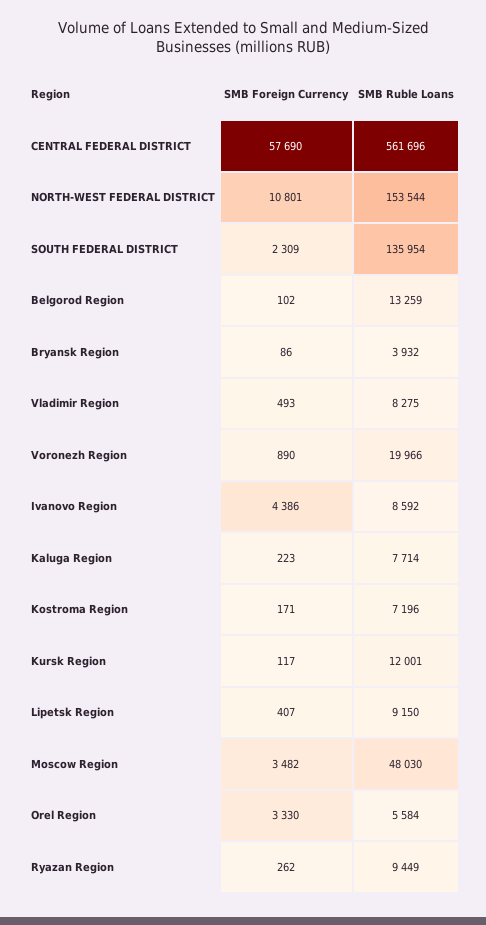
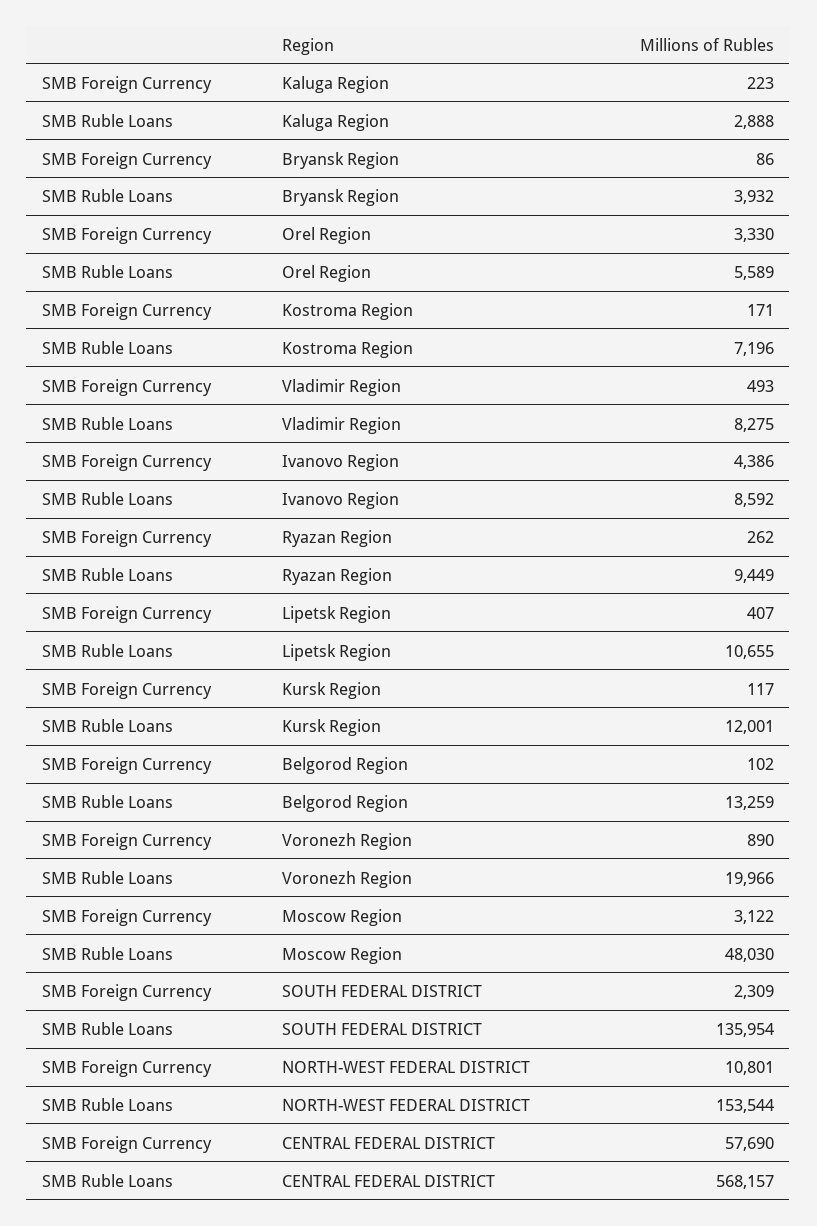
  {
    "SMB Foreign Currency": {
      "CENTRAL FEDERAL DISTRICT": 57690,
      "NORTH-WEST FEDERAL DISTRICT": 10801,
      "SOUTH FEDERAL DISTRICT": 2309,
      "Belgorod Region": 102,
      "Bryansk Region": 86,
      "Vladimir Region": 493,
      "Voronezh Region": 890,
      "Ivanovo Region": 4386,
      "Kaluga Region": 223,
      "Kostroma Region": 171,
      "Kursk Region": 117,
      "Lipetsk Region": 407,
-     "Moscow Region": 3482,
+     "Moscow Region": 3122,
      "Orel Region": 3330,
      "Ryazan Region": 262
    },
    "SMB Ruble Loans": {
-     "CENTRAL FEDERAL DISTRICT": 561696,
+     "CENTRAL FEDERAL DISTRICT": 568157,
      "NORTH-WEST FEDERAL DISTRICT": 153544,
      "SOUTH FEDERAL DISTRICT": 135954,
      "Belgorod Region": 13259,
      "Bryansk Region": 3932,
      "Vladimir Region": 8275,
      "Voronezh Region": 19966,
      "Ivanovo Region": 8592,
-     "Kaluga Region": 7714,
+     "Kaluga Region": 2888,
      "Kostroma Region": 7196,
      "Kursk Region": 12001,
-     "Lipetsk Region": 9150,
+     "Lipetsk Region": 10655,
      "Moscow Region": 48030,
-     "Orel Region": 5584,
+     "Orel Region": 5589,
      "Ryazan Region": 9449
    }
  }

